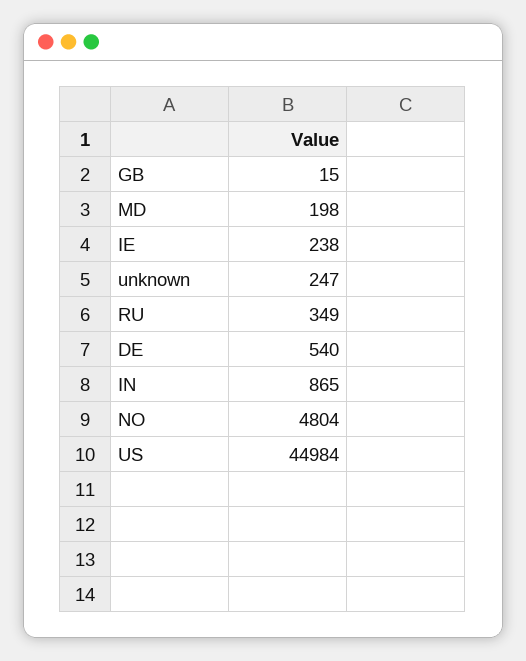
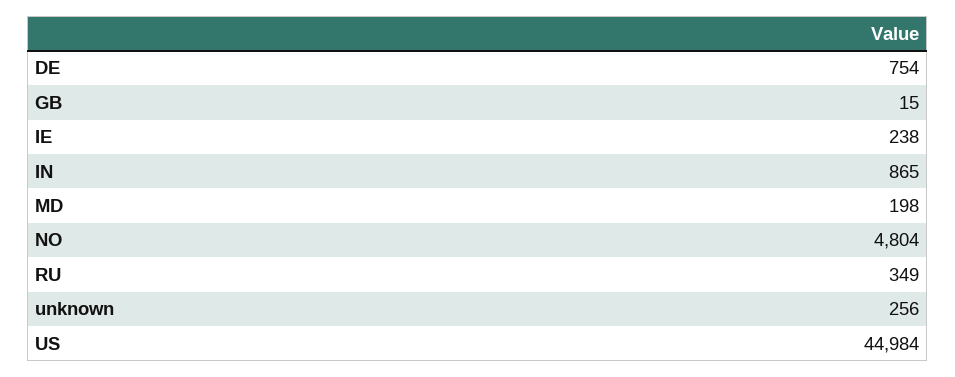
  {
    "GB": 15,
    "MD": 198,
    "IE": 238,
-   "unknown": 247,
+   "unknown": 256,
    "RU": 349,
-   "DE": 540,
+   "DE": 754,
    "IN": 865,
    "NO": 4804,
    "US": 44984
  }

